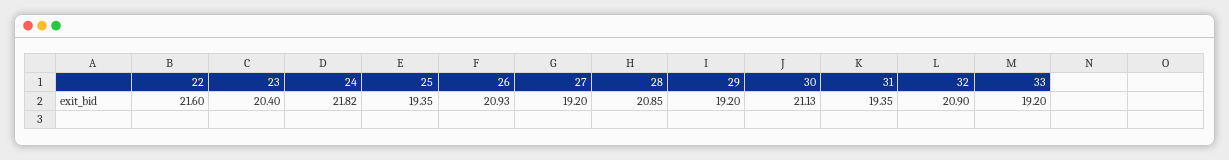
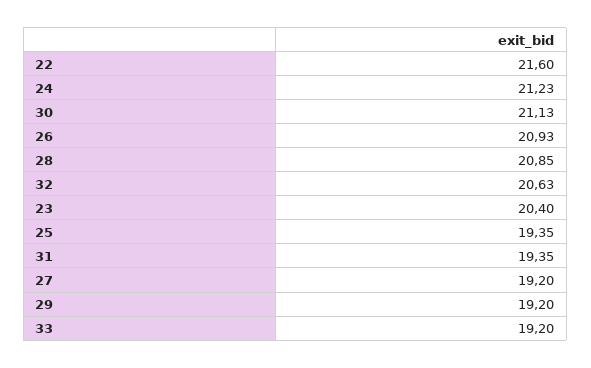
  {
    "22": 21.6,
    "23": 20.4,
-   "24": 21.82,
+   "24": 21.23,
    "25": 19.35,
    "26": 20.93,
    "27": 19.2,
    "28": 20.85,
    "29": 19.2,
    "30": 21.13,
    "31": 19.35,
-   "32": 20.9,
+   "32": 20.63,
    "33": 19.2
  }

